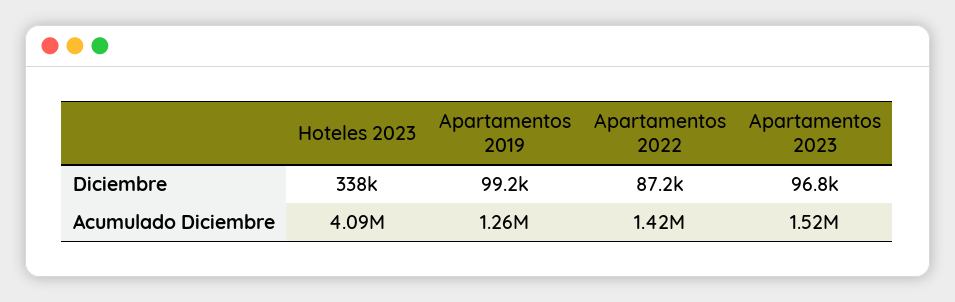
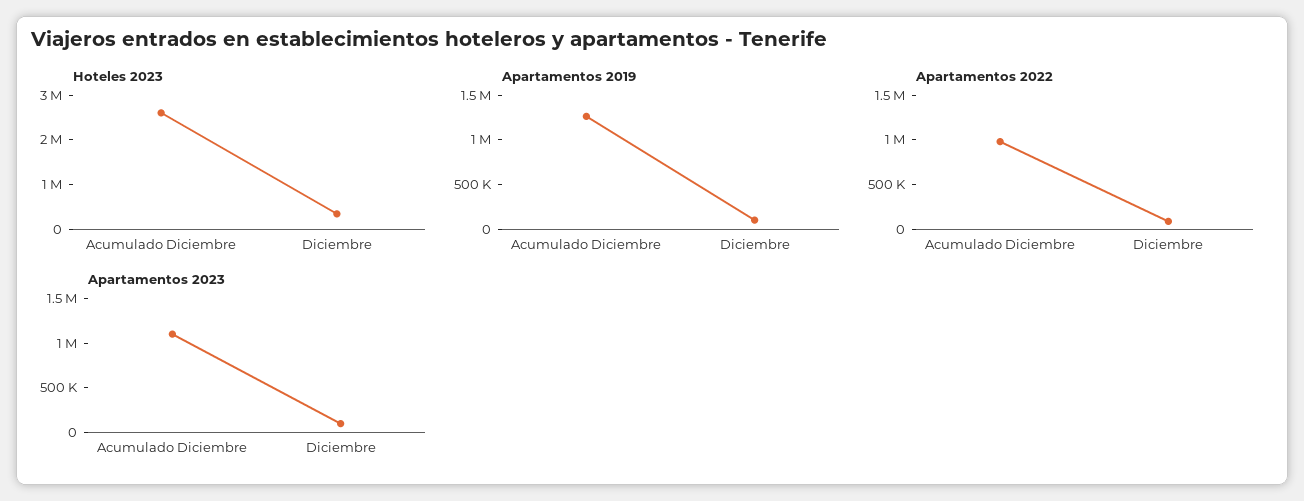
  {
    "Hoteles 2023": {
      "Diciembre": 338000,
-     "Acumulado Diciembre": 4090000
+     "Acumulado Diciembre": 2600000
    },
    "Apartamentos 2019": {
      "Diciembre": 99200,
      "Acumulado Diciembre": 1260000
    },
    "Apartamentos 2022": {
      "Diciembre": 87200,
-     "Acumulado Diciembre": 1420000
+     "Acumulado Diciembre": 1000000
    },
    "Apartamentos 2023": {
      "Diciembre": 96800,
-     "Acumulado Diciembre": 1520000
+     "Acumulado Diciembre": 1100000
    }
  }

